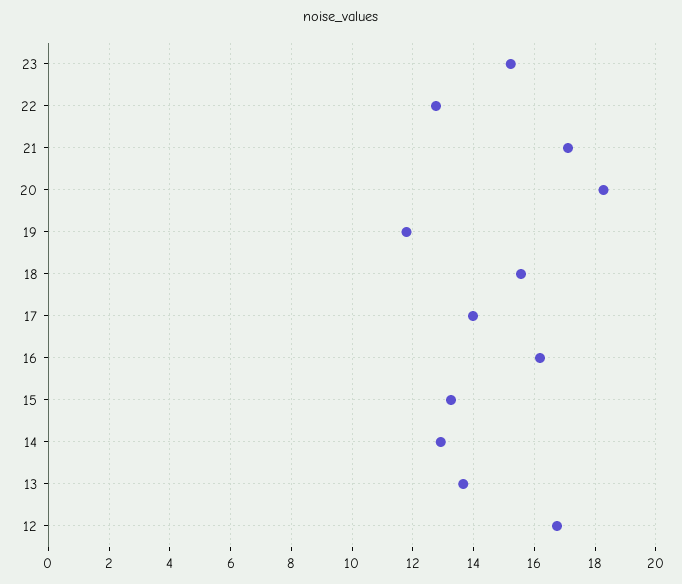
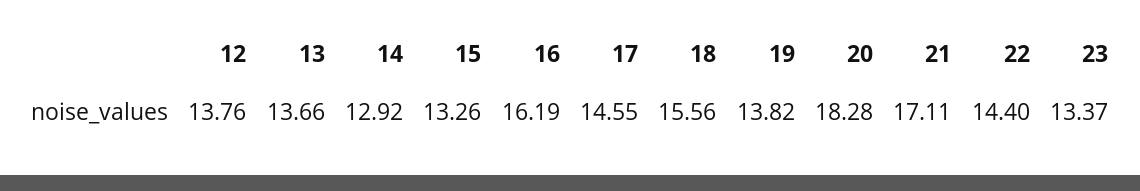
  {
-   "23": 15.2,
+   "23": 13.37,
-   "22": 12.8,
+   "22": 14.4,
    "21": 17.11,
    "20": 18.28,
-   "19": 11.8,
+   "19": 13.82,
    "18": 15.56,
-   "17": 14,
+   "17": 14.55,
    "16": 16.19,
    "15": 13.26,
    "14": 12.92,
    "13": 13.66,
-   "12": 16.8
+   "12": 13.76
  }

